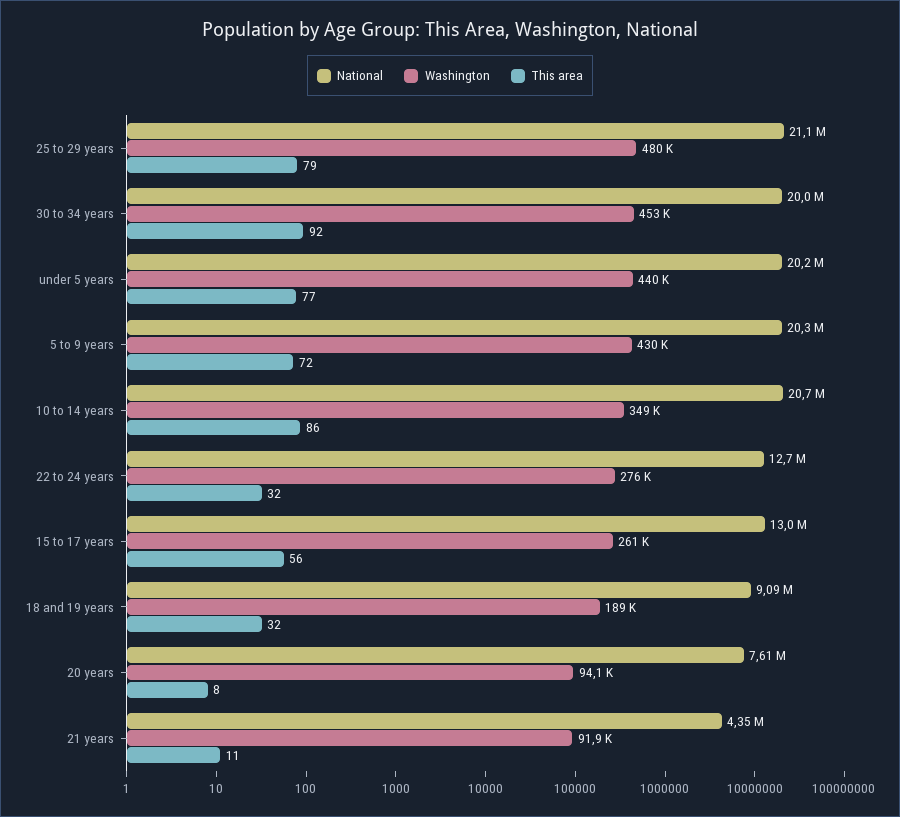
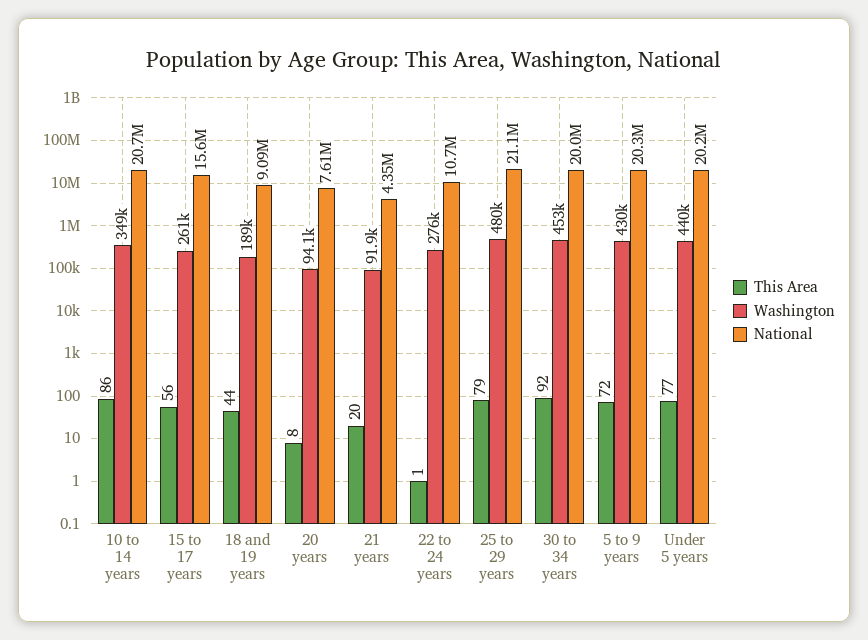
  {
    "National": {
      "25 to 29 years": 21100000,
      "30 to 34 years": 20000000,
      "under 5 years": 20200000,
      "5 to 9 years": 20300000,
      "10 to 14 years": 20700000,
-     "22 to 24 years": 12700000,
+     "22 to 24 years": 10700000,
-     "15 to 17 years": 13000000,
+     "15 to 17 years": 15600000,
      "18 and 19 years": 9090000,
      "20 years": 7610000,
      "21 years": 4350000
    },
    "Washington": {
      "25 to 29 years": 480000,
      "30 to 34 years": 453000,
      "under 5 years": 440000,
      "5 to 9 years": 430000,
      "10 to 14 years": 349000,
      "22 to 24 years": 276000,
      "15 to 17 years": 261000,
      "18 and 19 years": 189000,
      "20 years": 94100,
      "21 years": 91900
    },
    "This area": {
      "25 to 29 years": 79,
      "30 to 34 years": 92,
      "under 5 years": 77,
      "5 to 9 years": 72,
      "10 to 14 years": 86,
-     "22 to 24 years": 32,
+     "22 to 24 years": 1,
      "15 to 17 years": 56,
-     "18 and 19 years": 32,
+     "18 and 19 years": 44,
      "20 years": 8,
-     "21 years": 11
+     "21 years": 20
    }
  }

